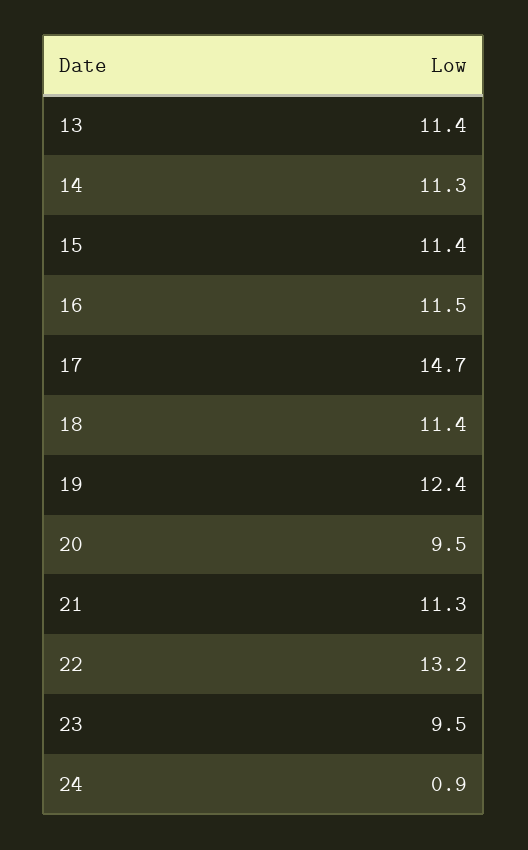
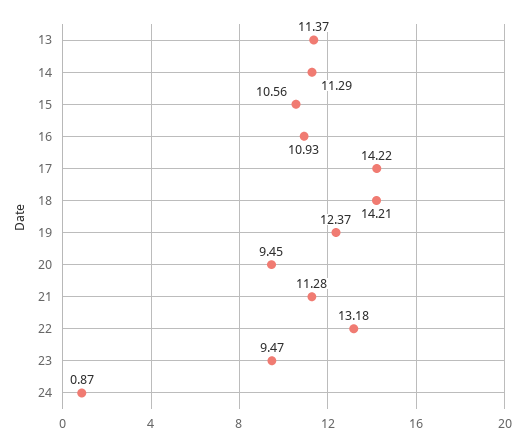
  {
    "13": 11.37,
    "14": 11.29,
-   "15": 11.4,
+   "15": 10.56,
-   "16": 11.5,
+   "16": 10.93,
-   "17": 14.7,
+   "17": 14.22,
-   "18": 11.4,
+   "18": 14.21,
    "19": 12.37,
    "20": 9.45,
    "21": 11.28,
    "22": 13.18,
    "23": 9.47,
    "24": 0.87
  }

